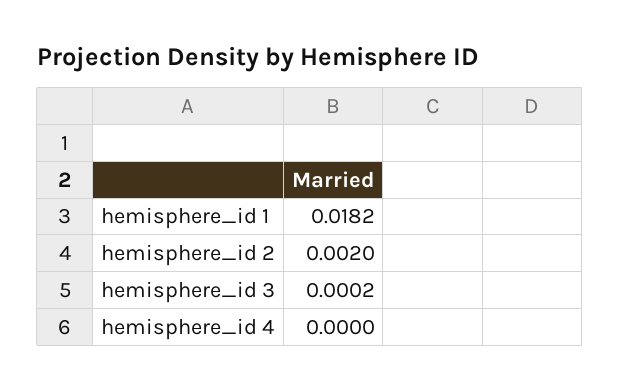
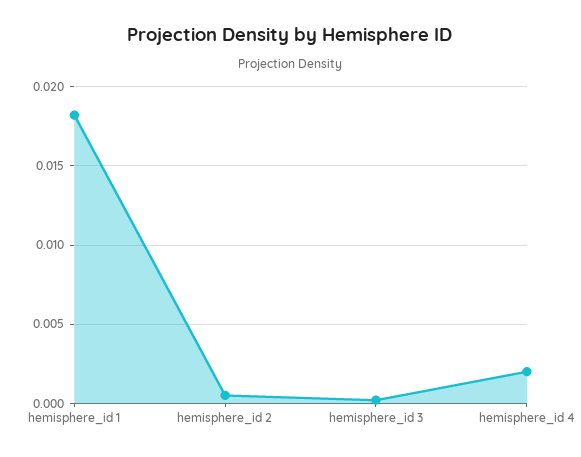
  {
    "hemisphere_id 1": 0.0182,
-   "hemisphere_id 2": 0.002,
+   "hemisphere_id 2": 0.0005,
    "hemisphere_id 3": 0.0002,
-   "hemisphere_id 4": 0
+   "hemisphere_id 4": 0.002
  }

